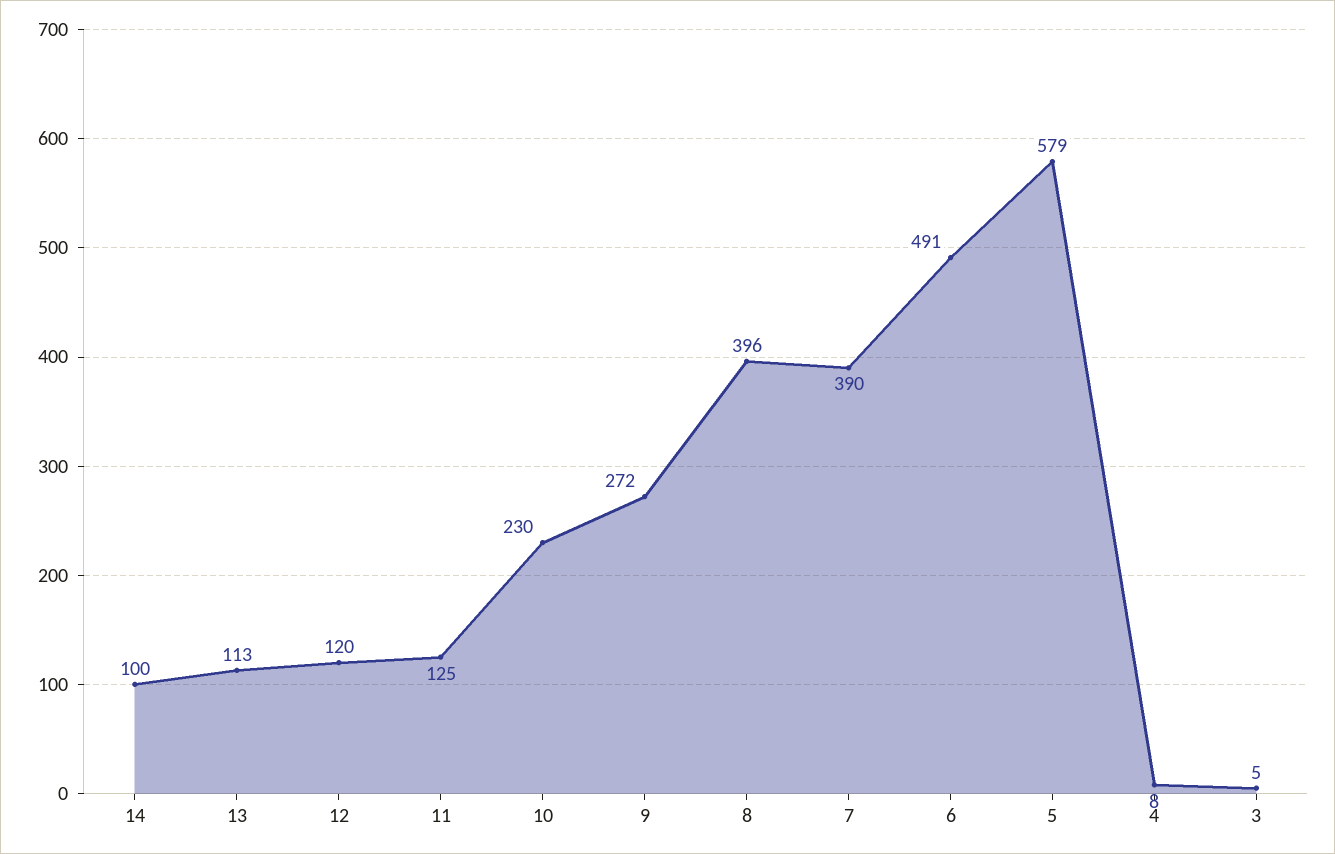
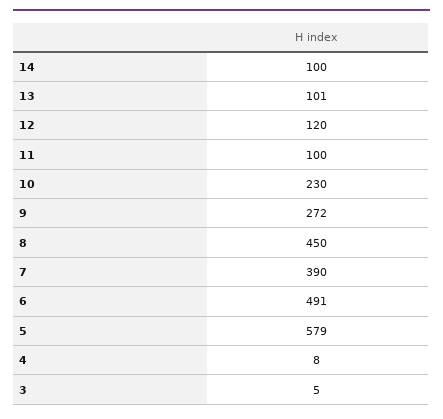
  {
    "14": 100,
-   "13": 113,
+   "13": 101,
    "12": 120,
-   "11": 125,
+   "11": 100,
    "10": 230,
    "9": 272,
-   "8": 396,
+   "8": 450,
    "7": 390,
    "6": 491,
    "5": 579,
    "4": 8,
    "3": 5
  }

